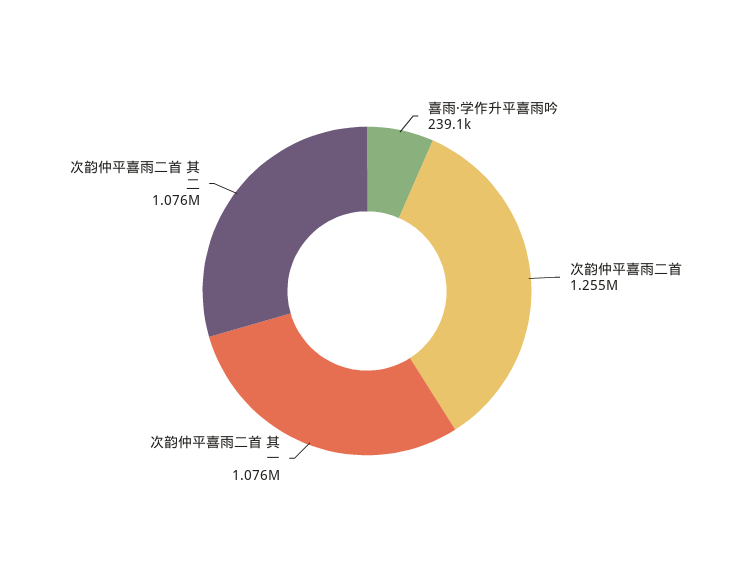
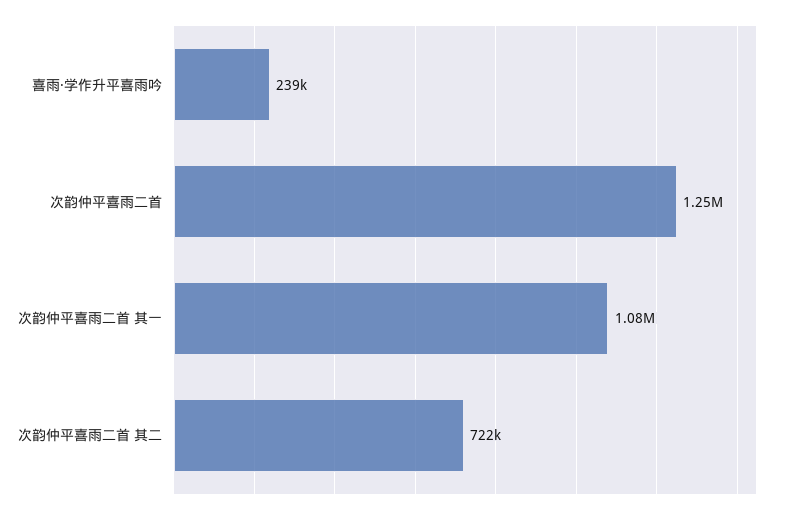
  {
    "喜雨·学作升平喜雨吟": 239100,
    "次韵仲平喜雨二首": 1255000,
    "次韵仲平喜雨二首 其一": 1076000,
-   "次韵仲平喜雨二首 其二": 1076000
+   "次韵仲平喜雨二首 其二": 722000
  }

